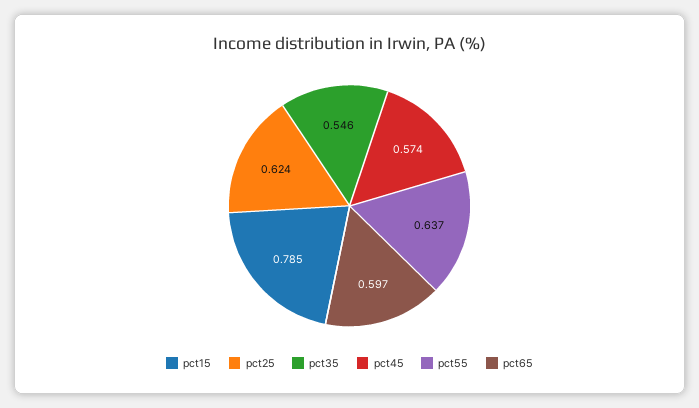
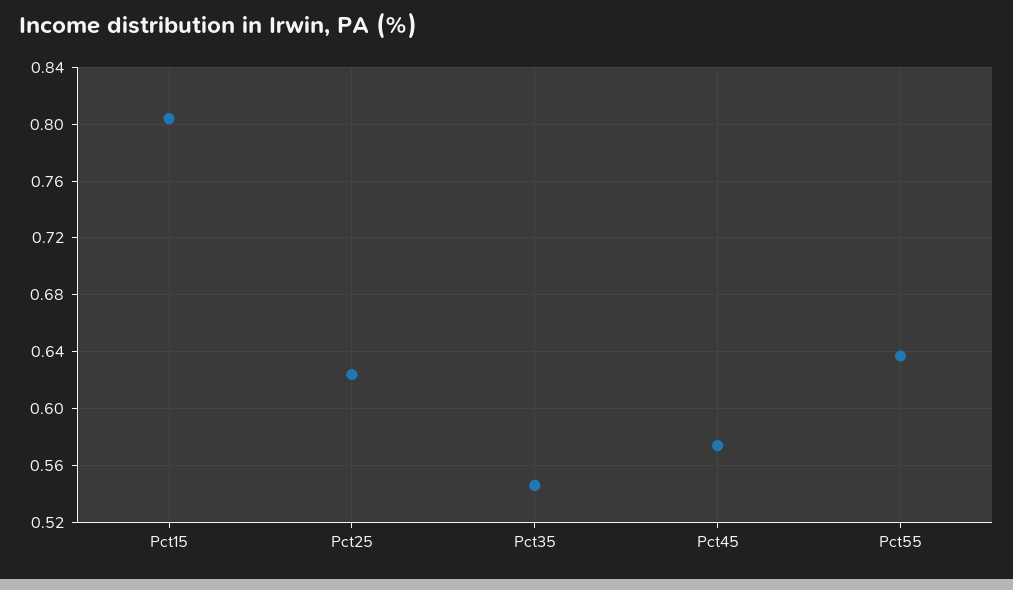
  {
-   "pct15": 0.785,
+   "pct15": 0.805,
    "pct25": 0.624,
    "pct35": 0.546,
    "pct45": 0.574,
-   "pct55": 0.637,
+   "pct55": 0.637
-   "pct65": 0.597
  }

